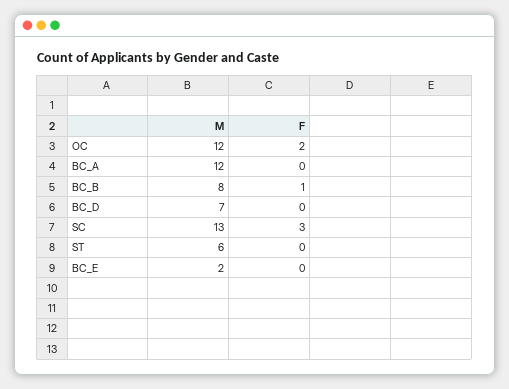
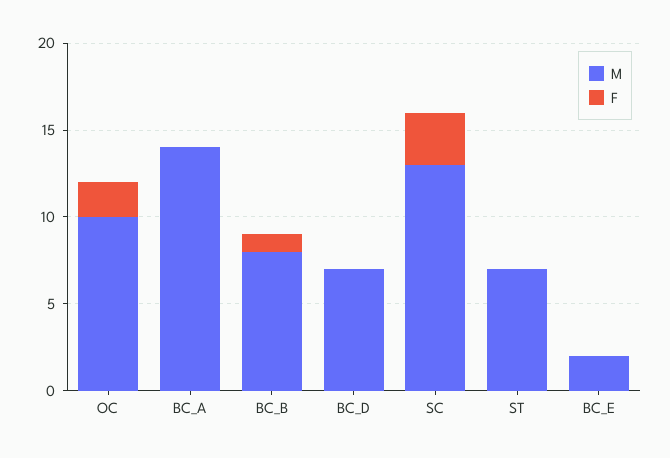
  {
    "M": {
-     "OC": 12,
+     "OC": 10,
-     "BC_A": 12,
+     "BC_A": 14,
      "BC_B": 8,
      "BC_D": 7,
      "SC": 13,
-     "ST": 6,
+     "ST": 7,
      "BC_E": 2
    },
    "F": {
      "OC": 2,
      "BC_A": 0,
      "BC_B": 1,
      "BC_D": 0,
      "SC": 3,
      "ST": 0,
      "BC_E": 0
    }
  }

